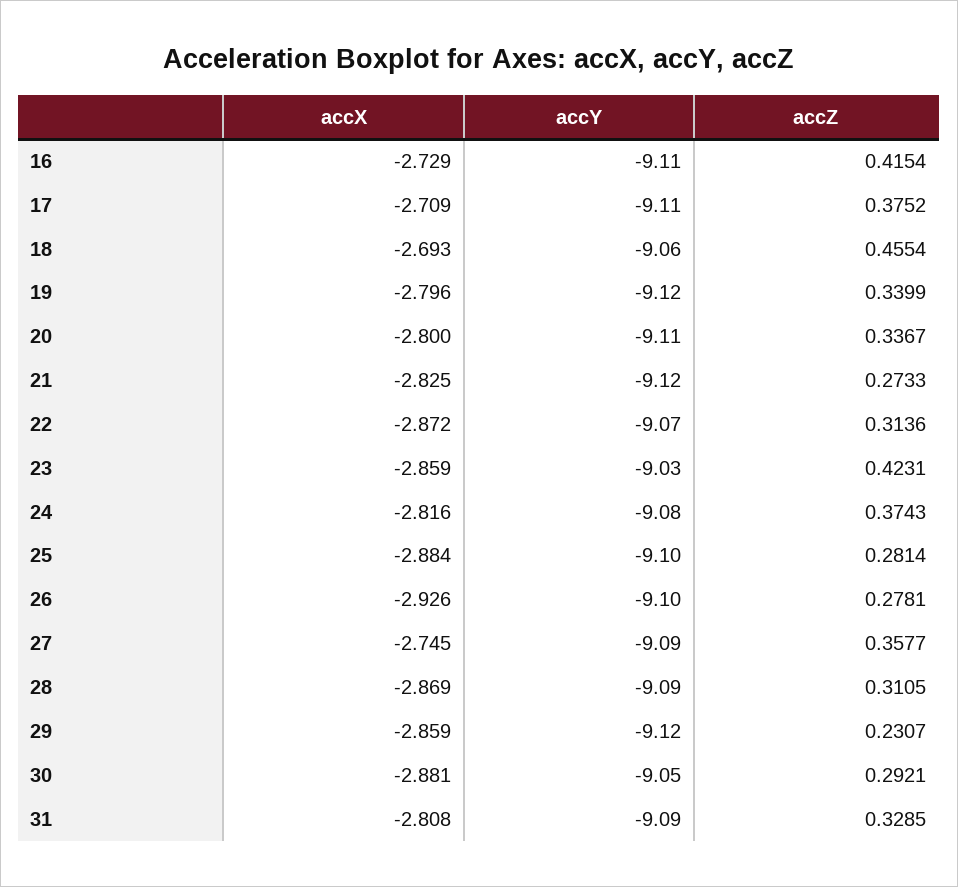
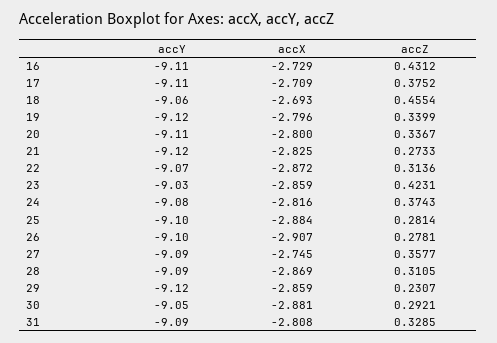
  {
    "accX": {
      "16": -2.729,
      "17": -2.709,
      "18": -2.693,
      "19": -2.796,
      "20": -2.8,
      "21": -2.825,
      "22": -2.872,
      "23": -2.859,
      "24": -2.816,
      "25": -2.884,
-     "26": -2.926,
+     "26": -2.907,
      "27": -2.745,
      "28": -2.869,
      "29": -2.859,
      "30": -2.881,
      "31": -2.808
    },
    "accY": {
      "16": -9.11,
      "17": -9.11,
      "18": -9.06,
      "19": -9.12,
      "20": -9.11,
      "21": -9.12,
      "22": -9.07,
      "23": -9.03,
      "24": -9.08,
      "25": -9.1,
      "26": -9.1,
      "27": -9.09,
      "28": -9.09,
      "29": -9.12,
      "30": -9.05,
      "31": -9.09
    },
    "accZ": {
-     "16": 0.4154,
+     "16": 0.4312,
      "17": 0.3752,
      "18": 0.4554,
      "19": 0.3399,
      "20": 0.3367,
      "21": 0.2733,
      "22": 0.3136,
      "23": 0.4231,
      "24": 0.3743,
      "25": 0.2814,
      "26": 0.2781,
      "27": 0.3577,
      "28": 0.3105,
      "29": 0.2307,
      "30": 0.2921,
      "31": 0.3285
    }
  }

